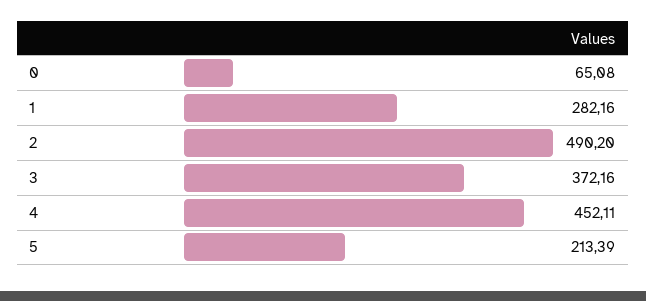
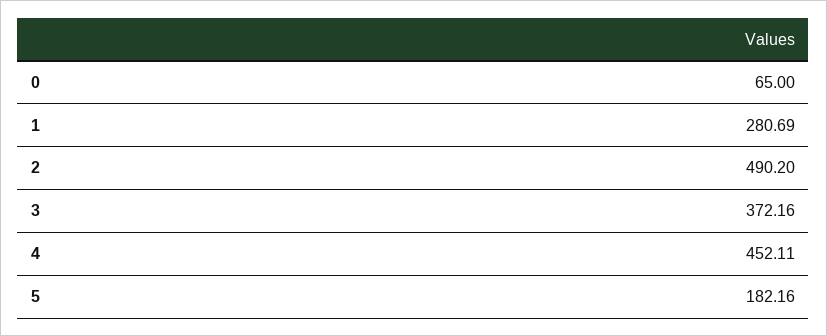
  {
-   "0": 65.08,
+   "0": 65,
-   "1": 282.16,
+   "1": 280.69,
    "2": 490.2,
    "3": 372.16,
    "4": 452.11,
-   "5": 213.39
+   "5": 182.16
  }

